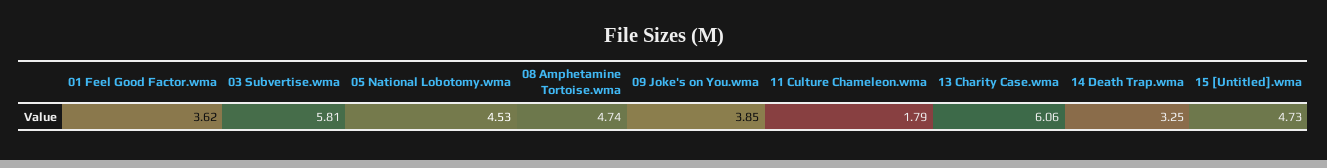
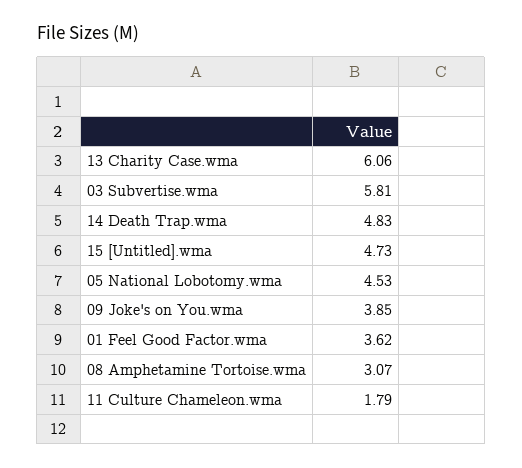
  {
    "01 Feel Good Factor.wma": 3.62,
    "03 Subvertise.wma": 5.81,
    "05 National Lobotomy.wma": 4.53,
-   "08 Amphetamine Tortoise.wma": 4.74,
+   "08 Amphetamine Tortoise.wma": 3.07,
    "09 Joke's on You.wma": 3.85,
    "11 Culture Chameleon.wma": 1.79,
    "13 Charity Case.wma": 6.06,
-   "14 Death Trap.wma": 3.25,
+   "14 Death Trap.wma": 4.83,
    "15 [Untitled].wma": 4.73
  }

